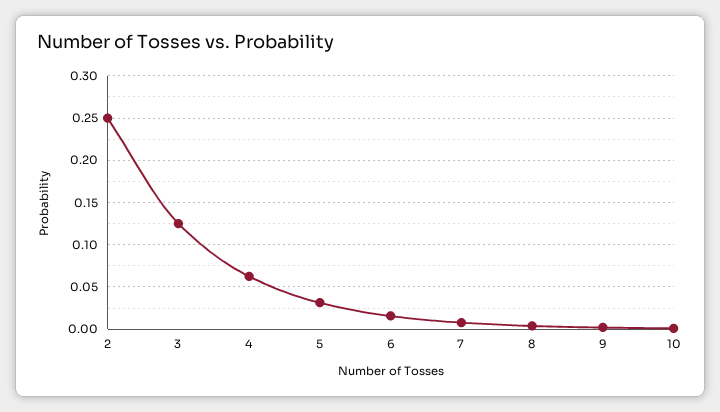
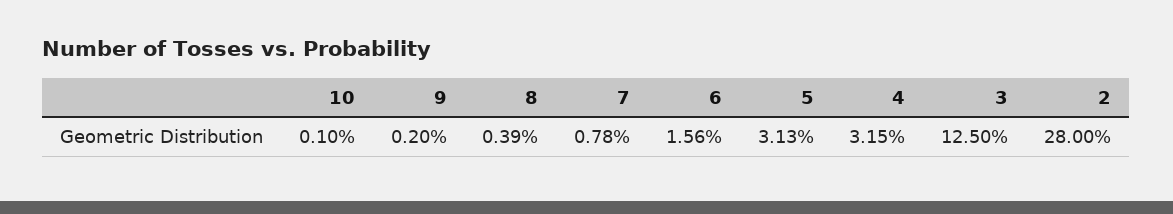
  {
-   "2": 0.25,
+   "2": 0.28,
    "3": 0.125,
-   "4": 0.06,
+   "4": 0.0315,
    "5": 0.0313,
    "6": 0.0156,
    "7": 0.0078,
    "8": 0.0039,
    "9": 0.002,
    "10": 0.001
  }

